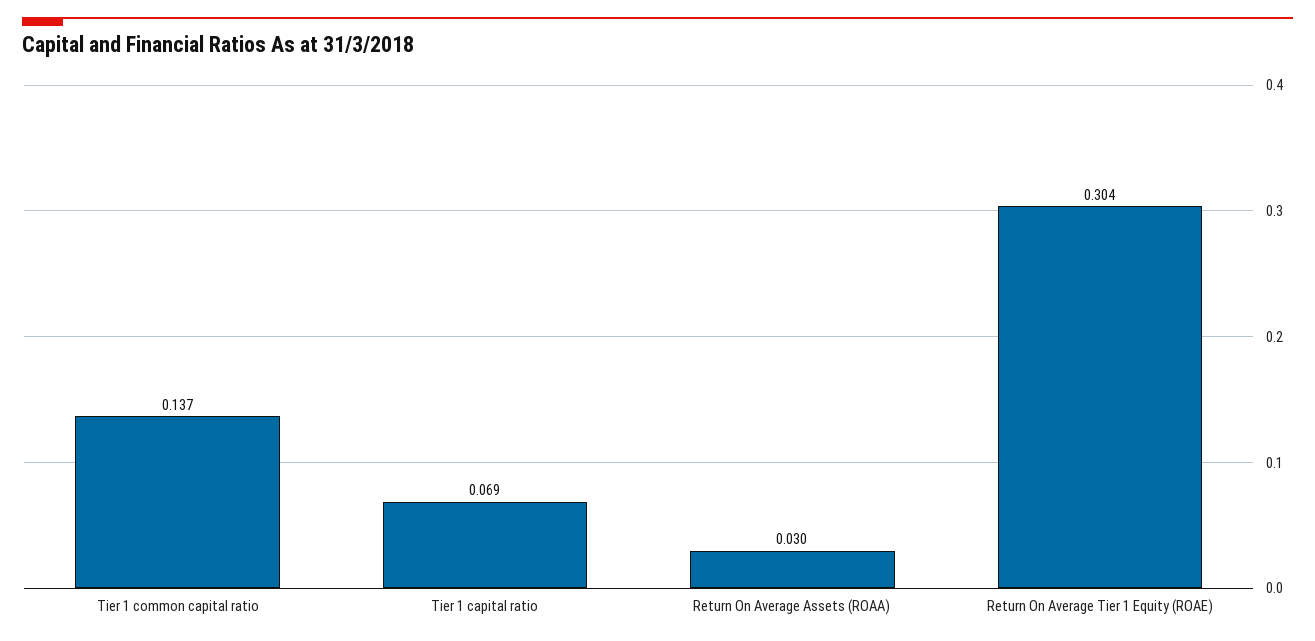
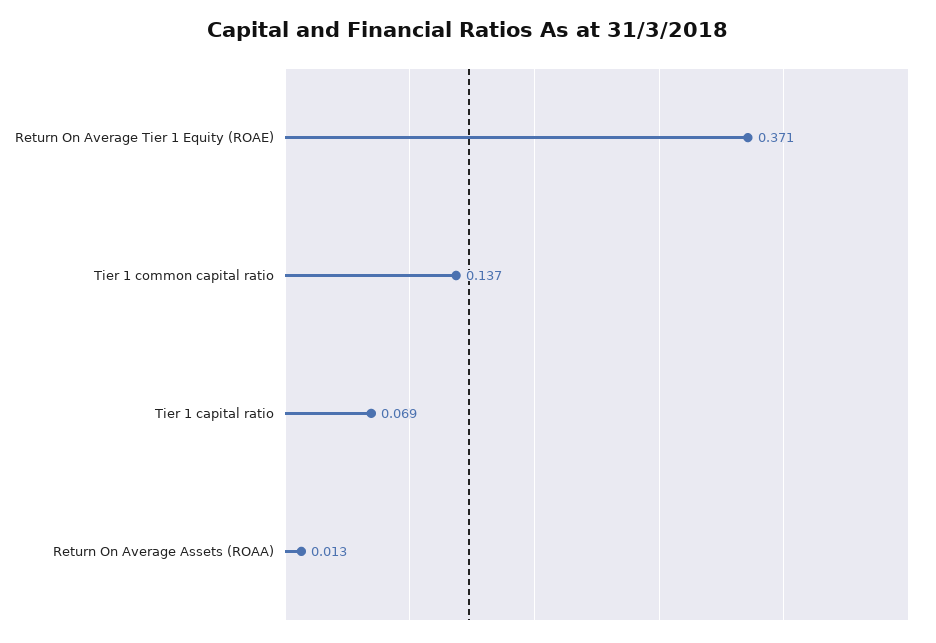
  {
    "Tier 1 common capital ratio": 0.137,
    "Tier 1 capital ratio": 0.069,
-   "Return On Average Assets (ROAA)": 0.03,
+   "Return On Average Assets (ROAA)": 0.013,
-   "Return On Average Tier 1 Equity (ROAE)": 0.304
+   "Return On Average Tier 1 Equity (ROAE)": 0.371
  }

